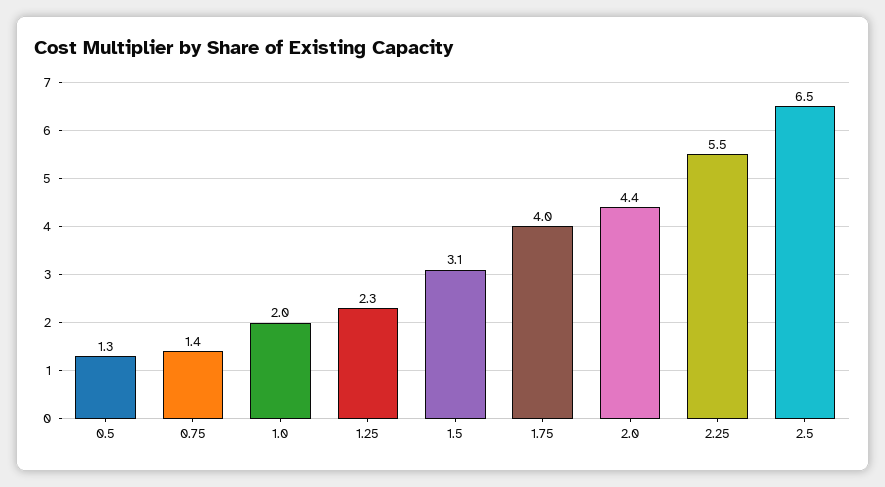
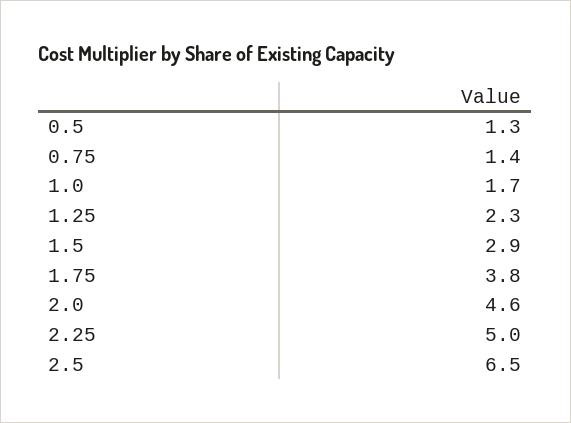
  {
    "0.5": 1.3,
    "0.75": 1.4,
-   "1.0": 2,
+   "1.0": 1.7,
    "1.25": 2.3,
-   "1.5": 3.1,
+   "1.5": 2.9,
-   "1.75": 4,
+   "1.75": 3.8,
-   "2.0": 4.4,
+   "2.0": 4.6,
-   "2.25": 5.5,
+   "2.25": 5,
    "2.5": 6.5
  }

